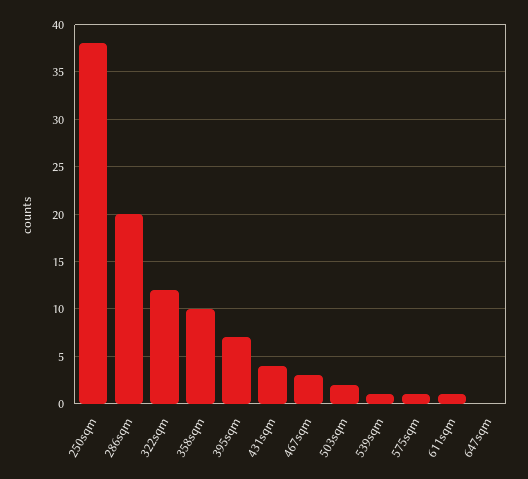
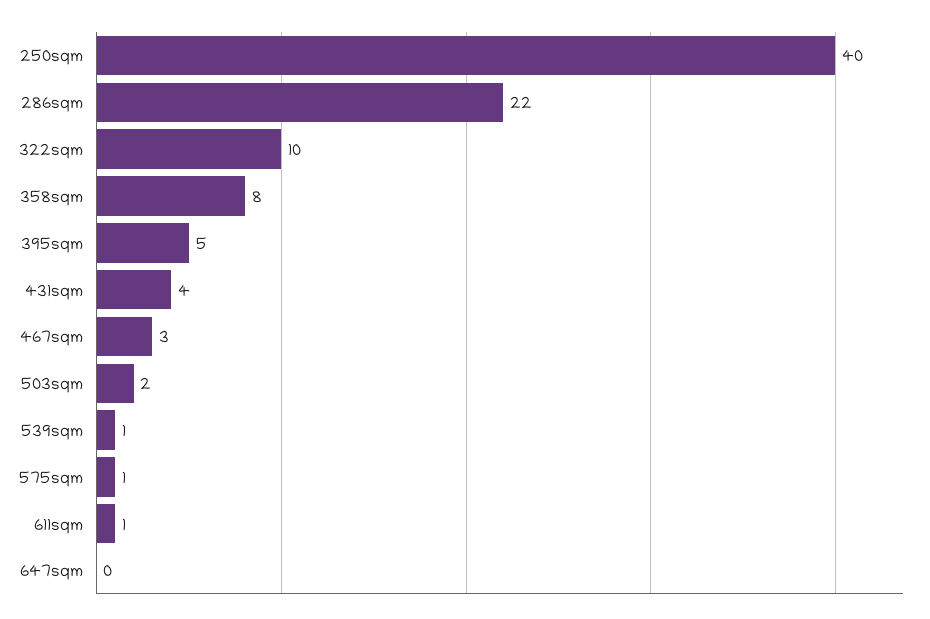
  {
-   "250sqm": 38,
+   "250sqm": 40,
-   "286sqm": 20,
+   "286sqm": 22,
-   "322sqm": 12,
+   "322sqm": 10,
-   "358sqm": 10,
+   "358sqm": 8,
-   "395sqm": 7,
+   "395sqm": 5,
    "431sqm": 4,
    "467sqm": 3,
    "503sqm": 2,
    "539sqm": 1,
    "575sqm": 1,
    "611sqm": 1,
    "647sqm": 0
  }

